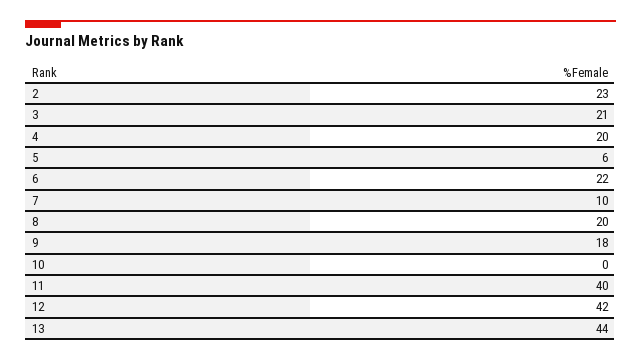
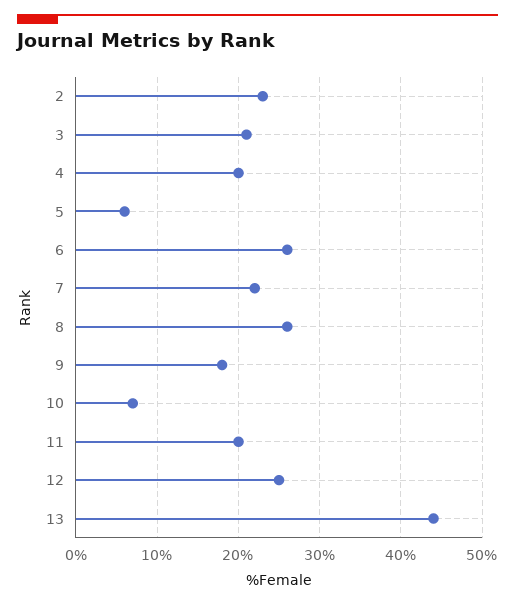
  {
    "2": 23,
    "3": 21,
    "4": 20,
    "5": 6,
-   "6": 22,
+   "6": 26,
-   "7": 10,
+   "7": 22,
-   "8": 20,
+   "8": 26,
    "9": 18,
-   "10": 0,
+   "10": 7,
-   "11": 40,
+   "11": 20,
-   "12": 42,
+   "12": 25,
    "13": 44
  }

